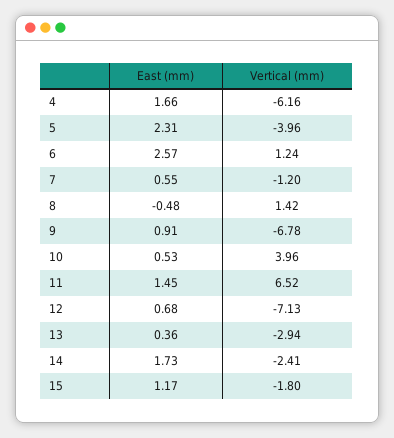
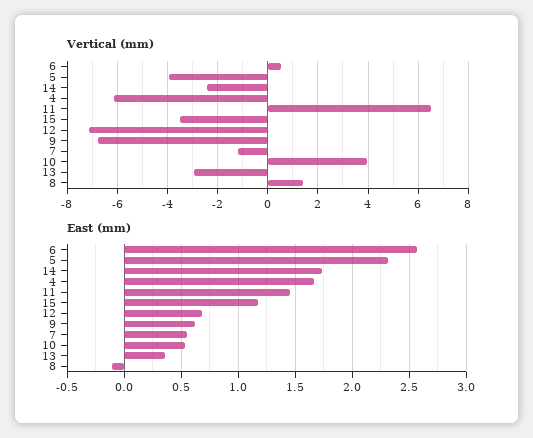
  {
    "East (mm)": {
      "4": 1.66,
      "5": 2.31,
      "6": 2.57,
      "7": 0.55,
-     "8": -0.48,
+     "8": -0.1,
-     "9": 0.91,
+     "9": 0.6,
      "10": 0.53,
      "11": 1.45,
      "12": 0.68,
      "13": 0.36,
      "14": 1.73,
      "15": 1.17
    },
    "Vertical (mm)": {
      "4": -6.16,
      "5": -3.96,
-     "6": 1.24,
+     "6": 0.5,
      "7": -1.2,
      "8": 1.42,
      "9": -6.78,
      "10": 3.96,
      "11": 6.52,
      "12": -7.13,
      "13": -2.94,
      "14": -2.41,
-     "15": -1.8
+     "15": -3.5
    }
  }

